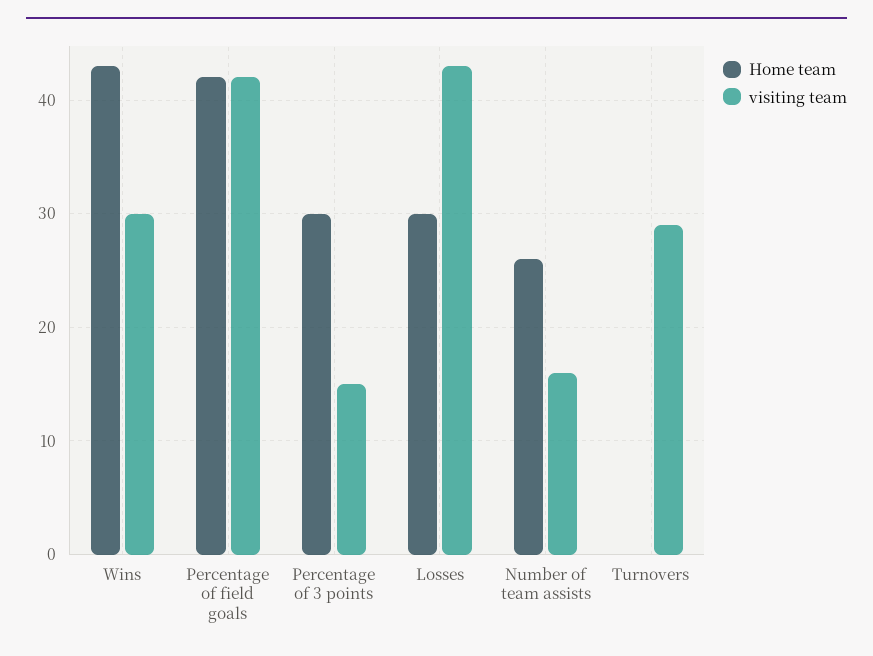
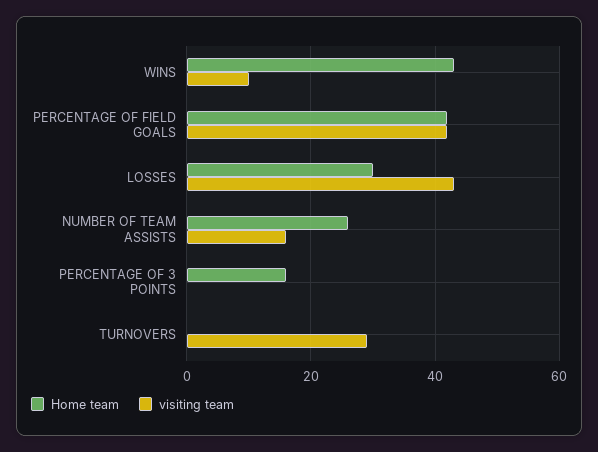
  {
    "Home team": {
      "Wins": 43,
      "Percentage of field goals": 42,
-     "Percentage of 3 points": 30,
+     "Percentage of 3 points": 15,
      "Losses": 30,
      "Number of team assists": 26,
      "Turnovers": 0
    },
    "visiting team": {
-     "Wins": 30,
+     "Wins": 10,
      "Percentage of field goals": 42,
-     "Percentage of 3 points": 15,
+     "Percentage of 3 points": 0,
      "Losses": 43,
      "Number of team assists": 16,
      "Turnovers": 29
    }
  }

